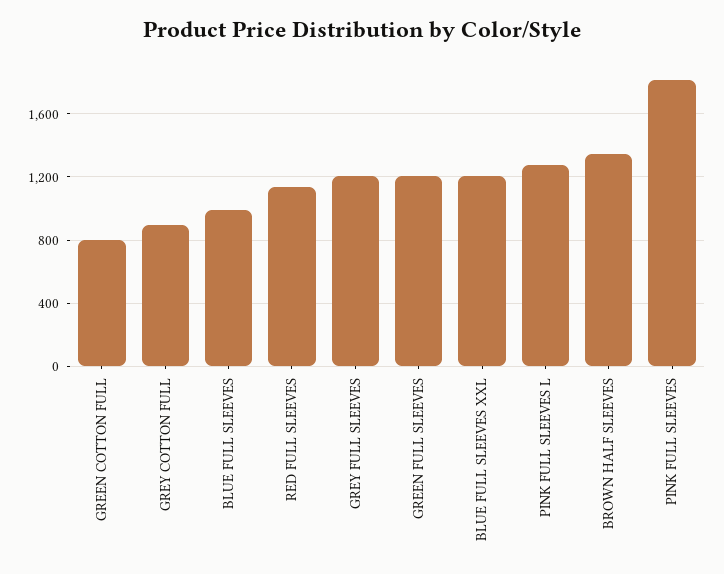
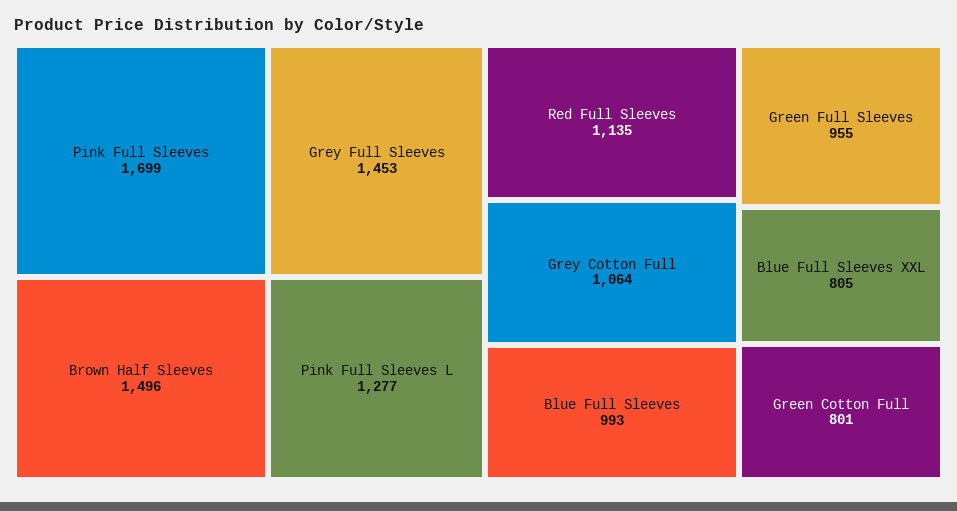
  {
    "GREEN COTTON FULL": 801,
-   "GREY COTTON FULL": 900,
+   "GREY COTTON FULL": 1064,
    "BLUE FULL SLEEVES": 993,
    "RED FULL SLEEVES": 1135,
-   "GREY FULL SLEEVES": 1200,
+   "GREY FULL SLEEVES": 1453,
-   "GREEN FULL SLEEVES": 1200,
+   "GREEN FULL SLEEVES": 955,
-   "BLUE FULL SLEEVES XXL": 1200,
+   "BLUE FULL SLEEVES XXL": 805,
    "PINK FULL SLEEVES L": 1277,
-   "BROWN HALF SLEEVES": 1350,
+   "BROWN HALF SLEEVES": 1496,
-   "PINK FULL SLEEVES": 1800
+   "PINK FULL SLEEVES": 1699
  }

